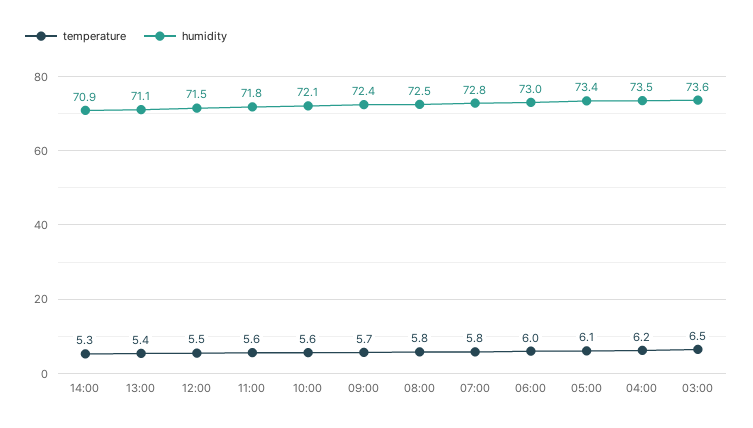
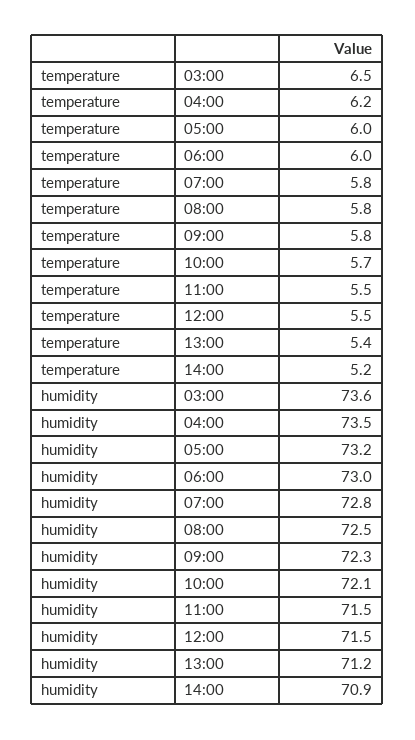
  {
    "temperature": {
-     "14:00": 5.3,
+     "14:00": 5.2,
      "13:00": 5.4,
      "12:00": 5.5,
-     "11:00": 5.6,
+     "11:00": 5.5,
-     "10:00": 5.6,
+     "10:00": 5.7,
-     "09:00": 5.7,
+     "09:00": 5.8,
      "08:00": 5.8,
      "07:00": 5.8,
      "06:00": 6,
-     "05:00": 6.1,
+     "05:00": 6,
      "04:00": 6.2,
      "03:00": 6.5
    },
    "humidity": {
      "14:00": 70.9,
-     "13:00": 71.1,
+     "13:00": 71.2,
      "12:00": 71.5,
-     "11:00": 71.8,
+     "11:00": 71.5,
      "10:00": 72.1,
-     "09:00": 72.4,
+     "09:00": 72.3,
      "08:00": 72.5,
      "07:00": 72.8,
      "06:00": 73,
-     "05:00": 73.4,
+     "05:00": 73.2,
      "04:00": 73.5,
      "03:00": 73.6
    }
  }

